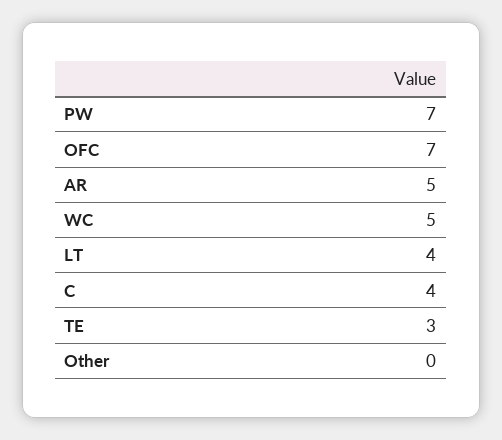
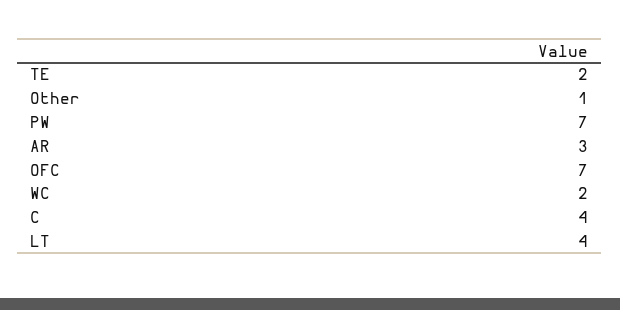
  {
    "PW": 7,
    "OFC": 7,
-   "AR": 5,
+   "AR": 3,
-   "WC": 5,
+   "WC": 2,
    "LT": 4,
    "C": 4,
-   "TE": 3,
+   "TE": 2,
-   "Other": 0
+   "Other": 1
  }

